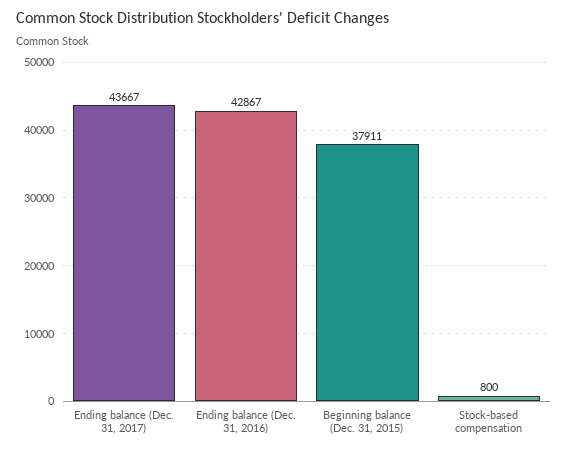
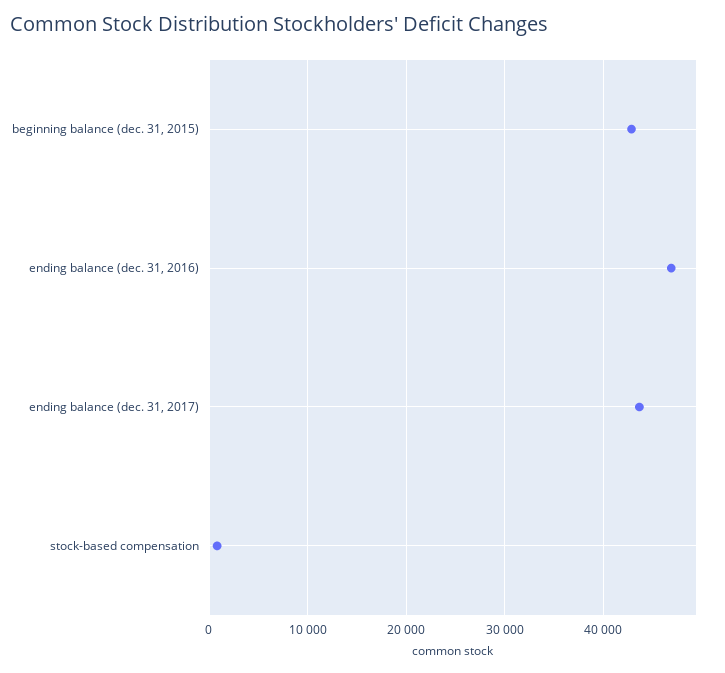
  {
    "Ending balance (Dec. 31, 2017)": 43667,
-   "Ending balance (Dec. 31, 2016)": 42867,
+   "Ending balance (Dec. 31, 2016)": 47000,
-   "Beginning balance (Dec. 31, 2015)": 37911,
+   "Beginning balance (Dec. 31, 2015)": 43000,
    "Stock-based compensation": 800
  }

